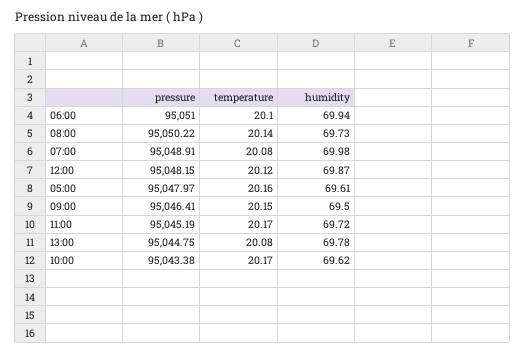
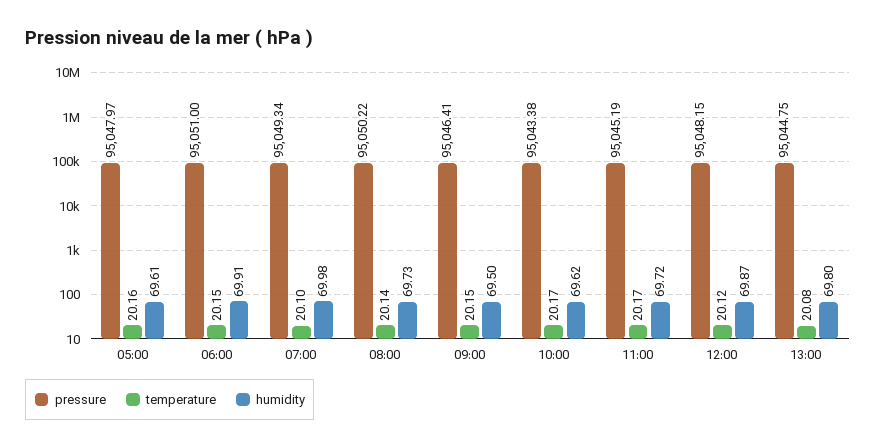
  {
    "pressure": {
      "06:00": 95051,
      "08:00": 95050.22,
-     "07:00": 95048.91,
+     "07:00": 95049.34,
      "12:00": 95048.15,
      "05:00": 95047.97,
      "09:00": 95046.41,
      "11:00": 95045.19,
      "13:00": 95044.75,
      "10:00": 95043.38
    },
    "temperature": {
-     "06:00": 20.1,
+     "06:00": 20.15,
      "08:00": 20.14,
-     "07:00": 20.08,
+     "07:00": 20.1,
      "12:00": 20.12,
      "05:00": 20.16,
      "09:00": 20.15,
      "11:00": 20.17,
      "13:00": 20.08,
      "10:00": 20.17
    },
    "humidity": {
-     "06:00": 69.94,
+     "06:00": 69.91,
      "08:00": 69.73,
      "07:00": 69.98,
      "12:00": 69.87,
      "05:00": 69.61,
      "09:00": 69.5,
      "11:00": 69.72,
-     "13:00": 69.78,
+     "13:00": 69.8,
      "10:00": 69.62
    }
  }

